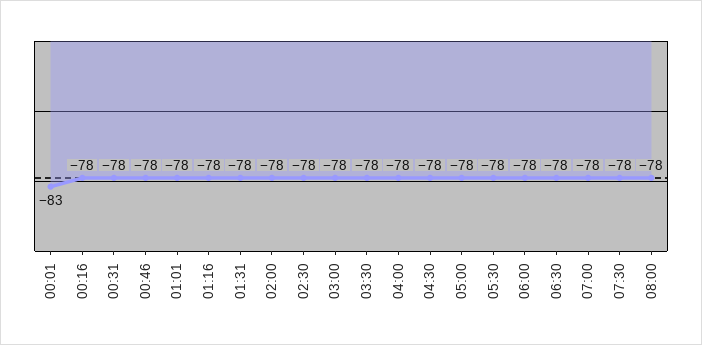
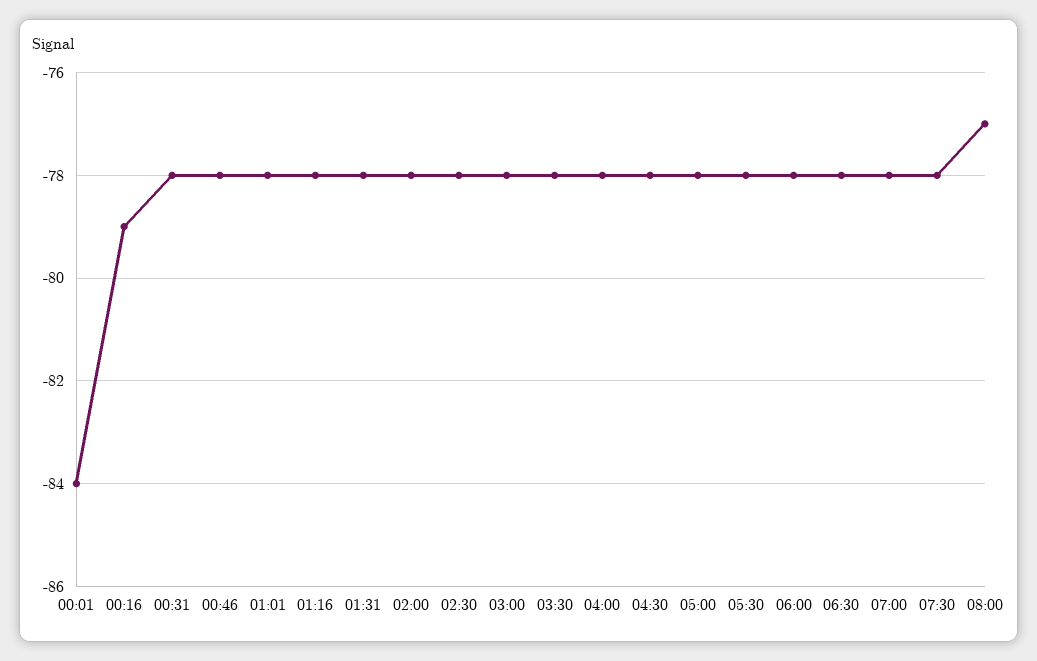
  {
-   "00:01": -83,
+   "00:01": -84,
-   "00:16": -78,
+   "00:16": -79,
    "00:31": -78,
    "00:46": -78,
    "01:01": -78,
    "01:16": -78,
    "01:31": -78,
    "02:00": -78,
    "02:30": -78,
    "03:00": -78,
    "03:30": -78,
    "04:00": -78,
    "04:30": -78,
    "05:00": -78,
    "05:30": -78,
    "06:00": -78,
    "06:30": -78,
    "07:00": -78,
    "07:30": -78,
-   "08:00": -78
+   "08:00": -77
  }

